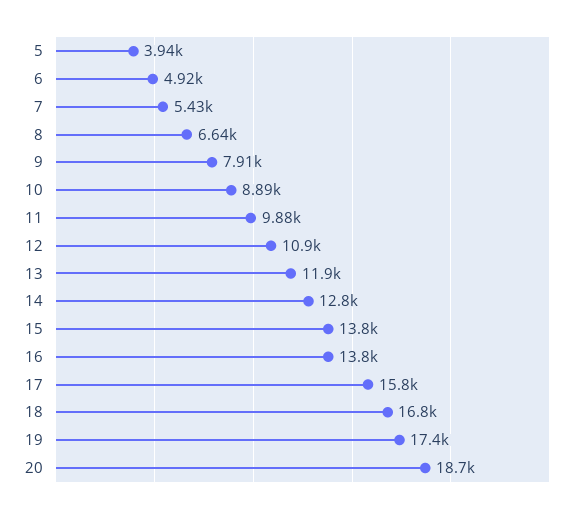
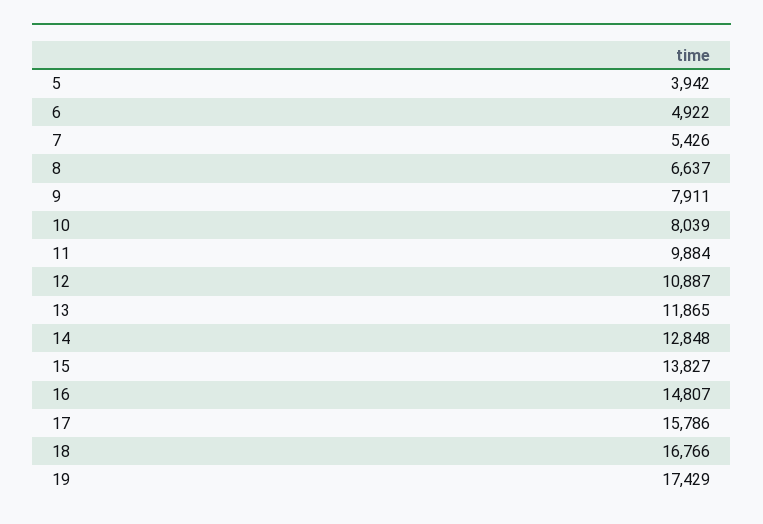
  {
    "5": 3942,
    "6": 4922,
    "7": 5426,
    "8": 6637,
    "9": 7911,
-   "10": 8890,
+   "10": 8039,
    "11": 9884,
    "12": 10887,
    "13": 11865,
    "14": 12848,
    "15": 13827,
-   "16": 13800,
+   "16": 14807,
    "17": 15786,
    "18": 16766,
-   "19": 17429,
+   "19": 17429
-   "20": 18700
  }

